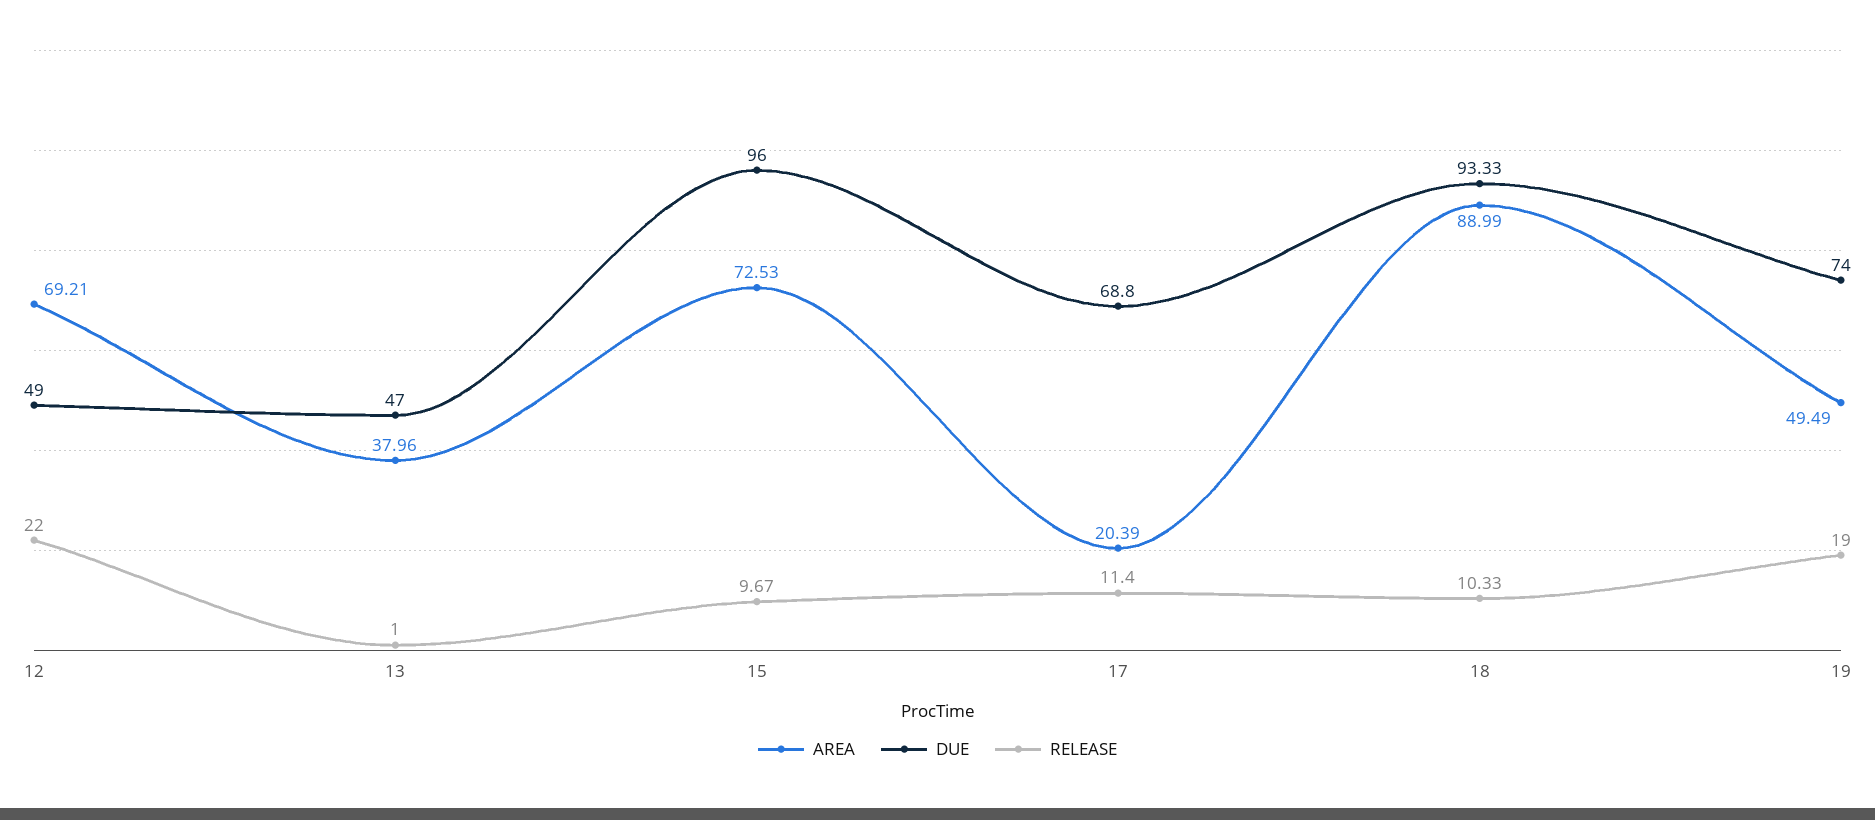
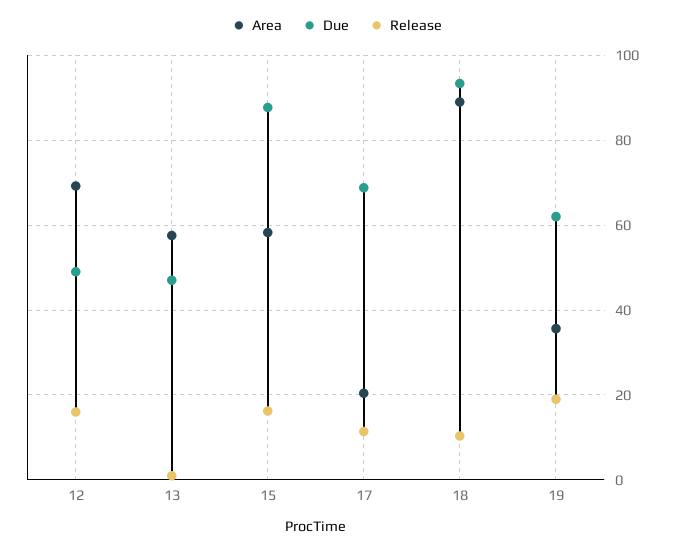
  {
    "AREA": {
      "12": 69.21,
-     "13": 37.96,
+     "13": 58,
-     "15": 72.53,
+     "15": 58,
      "17": 20.39,
      "18": 88.99,
-     "19": 49.49
+     "19": 36
    },
    "DUE": {
      "12": 49,
      "13": 47,
-     "15": 96,
+     "15": 88,
      "17": 68.8,
      "18": 93.33,
-     "19": 74
+     "19": 62
    },
    "RELEASE": {
-     "12": 22,
+     "12": 16,
      "13": 1,
-     "15": 9.67,
+     "15": 16,
      "17": 11.4,
      "18": 10.33,
      "19": 19
    }
  }

